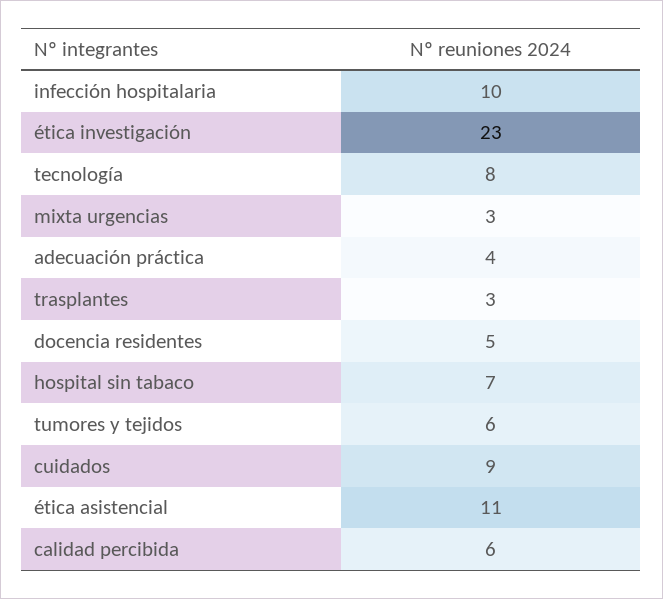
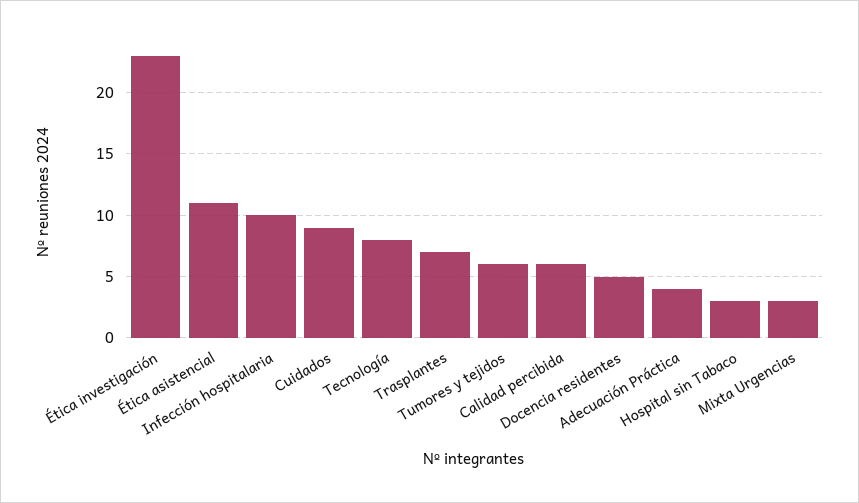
  {
    "infección hospitalaria": 10,
    "ética investigación": 23,
    "tecnología": 8,
    "mixta urgencias": 3,
    "adecuación práctica": 4,
-   "trasplantes": 3,
+   "trasplantes": 7,
    "docencia residentes": 5,
-   "hospital sin tabaco": 7,
+   "hospital sin tabaco": 3,
    "tumores y tejidos": 6,
    "cuidados": 9,
    "ética asistencial": 11,
    "calidad percibida": 6
  }

